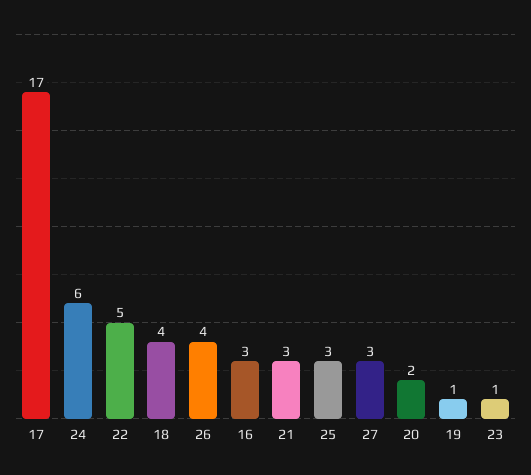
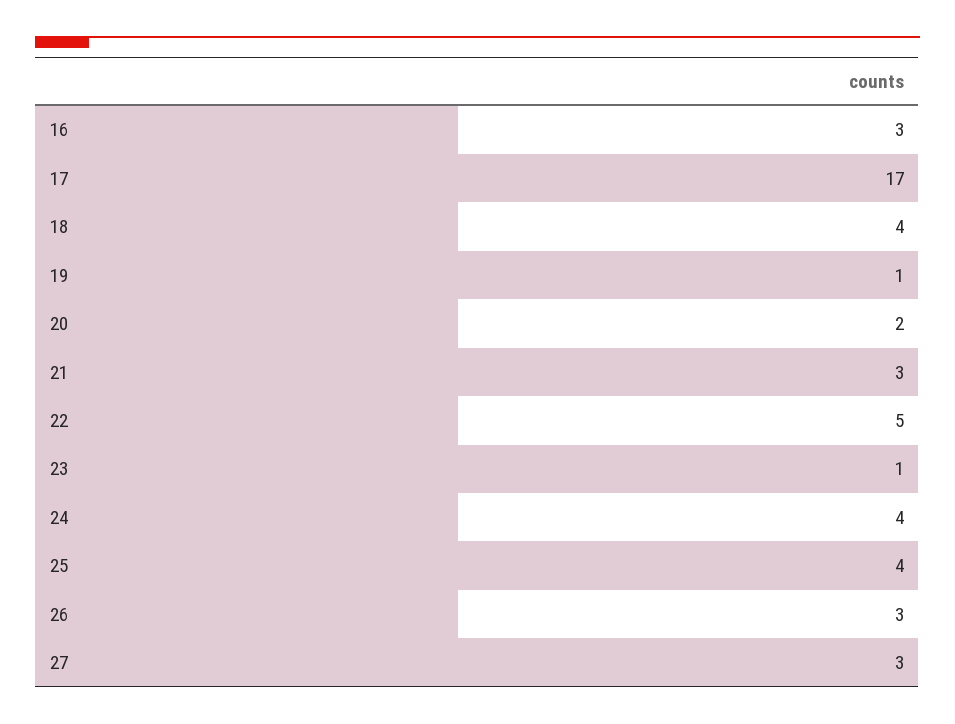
  {
    "17": 17,
-   "24": 6,
+   "24": 4,
    "22": 5,
    "18": 4,
-   "26": 4,
+   "26": 3,
    "16": 3,
    "21": 3,
-   "25": 3,
+   "25": 4,
    "27": 3,
    "20": 2,
    "19": 1,
    "23": 1
  }

